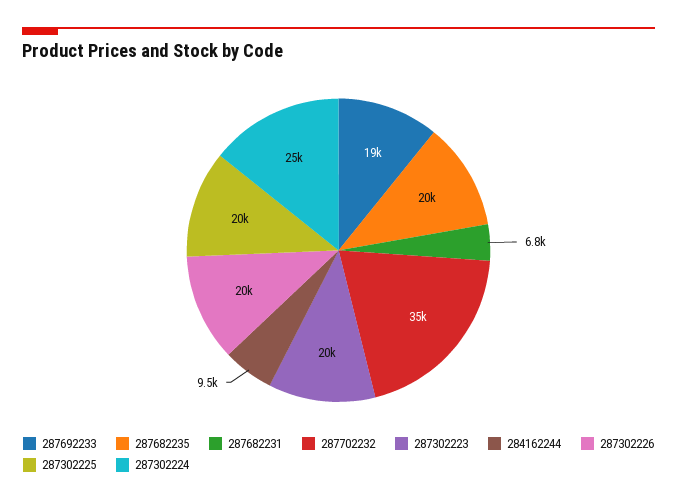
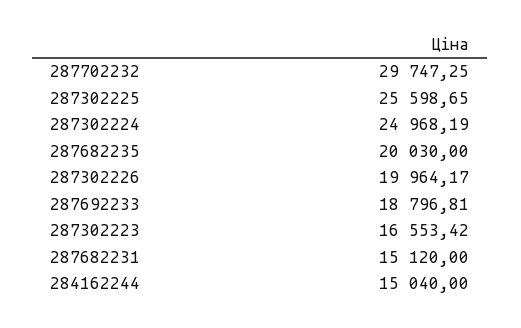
  {
    "287692233": 18796.81,
    "287682235": 20030,
-   "287682231": 6800,
+   "287682231": 15120,
-   "287702232": 35000,
+   "287702232": 29747.25,
-   "287302223": 20000,
+   "287302223": 16553.42,
-   "284162244": 9500,
+   "284162244": 15040,
    "287302226": 19964.17,
-   "287302225": 20000,
+   "287302225": 25598.65,
    "287302224": 24968.19
  }

